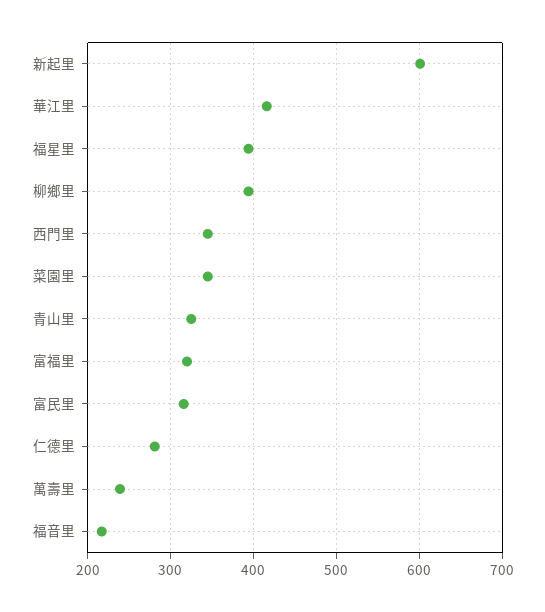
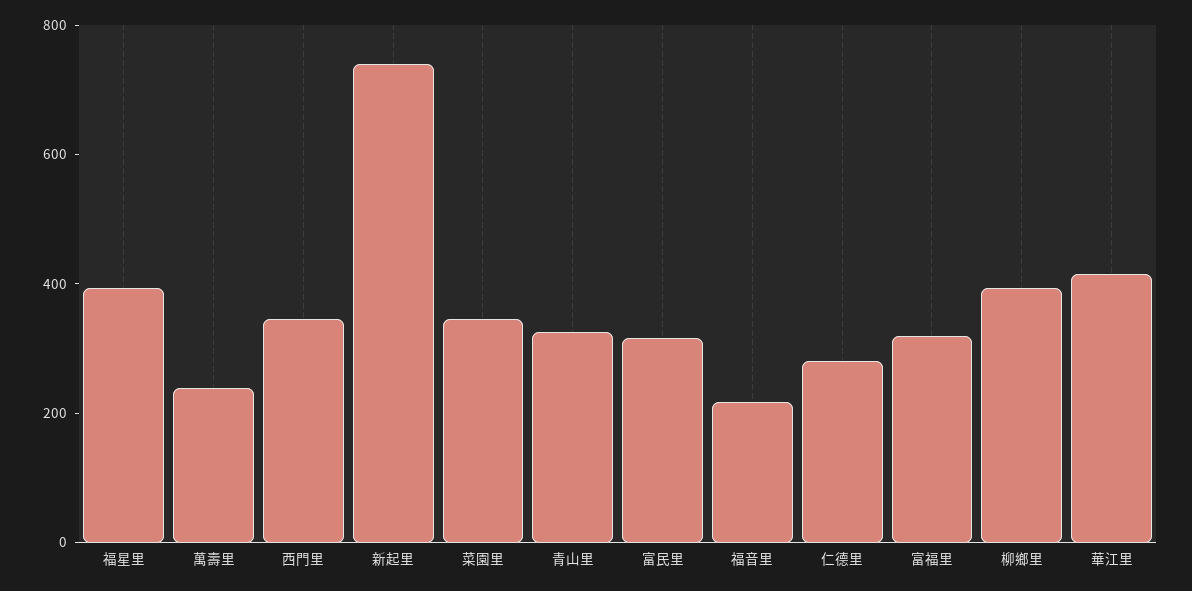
  {
-   "新起里": 600,
+   "新起里": 750,
    "華江里": 420,
    "福星里": 390,
    "柳鄉里": 390,
    "西門里": 350,
    "菜園里": 350,
    "青山里": 330,
    "富福里": 320,
    "富民里": 320,
    "仁德里": 280,
    "萬壽里": 240,
    "福音里": 220
  }

